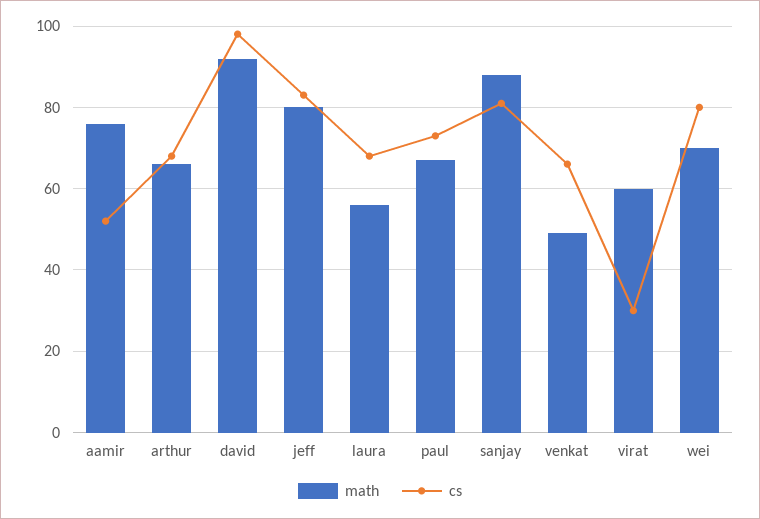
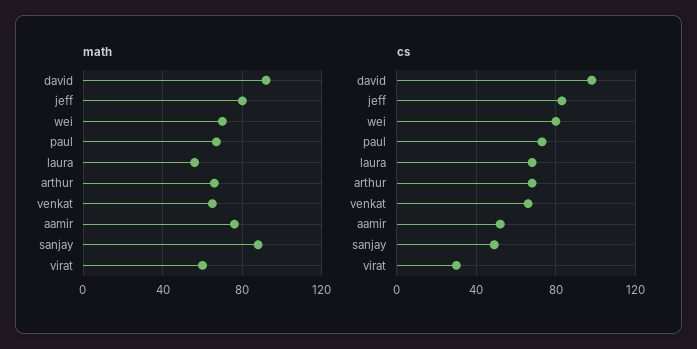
  {
    "math": {
      "aamir": 75,
      "arthur": 65,
      "david": 90,
      "jeff": 80,
      "laura": 55,
      "paul": 65,
      "sanjay": 90,
-     "venkat": 50,
+     "venkat": 65,
      "virat": 60,
      "wei": 70
    },
    "cs": {
      "aamir": 50,
      "arthur": 70,
      "david": 100,
      "jeff": 85,
      "laura": 70,
      "paul": 75,
-     "sanjay": 80,
+     "sanjay": 50,
      "venkat": 65,
      "virat": 30,
      "wei": 80
    }
  }

